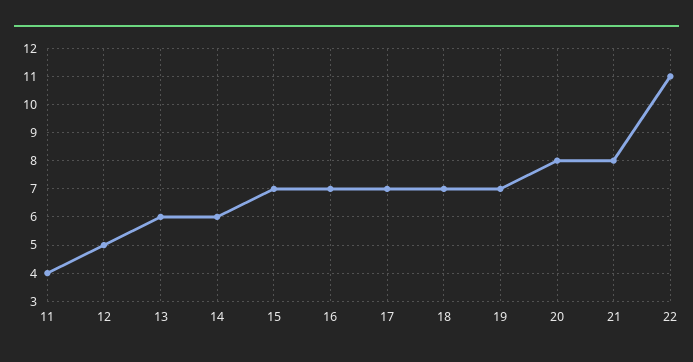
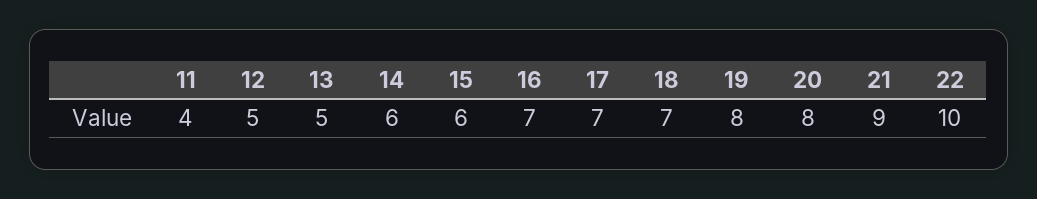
  {
    "11": 4,
    "12": 5,
-   "13": 6,
+   "13": 5,
    "14": 6,
-   "15": 7,
+   "15": 6,
    "16": 7,
    "17": 7,
    "18": 7,
-   "19": 7,
+   "19": 8,
    "20": 8,
-   "21": 8,
+   "21": 9,
-   "22": 11
+   "22": 10
  }

